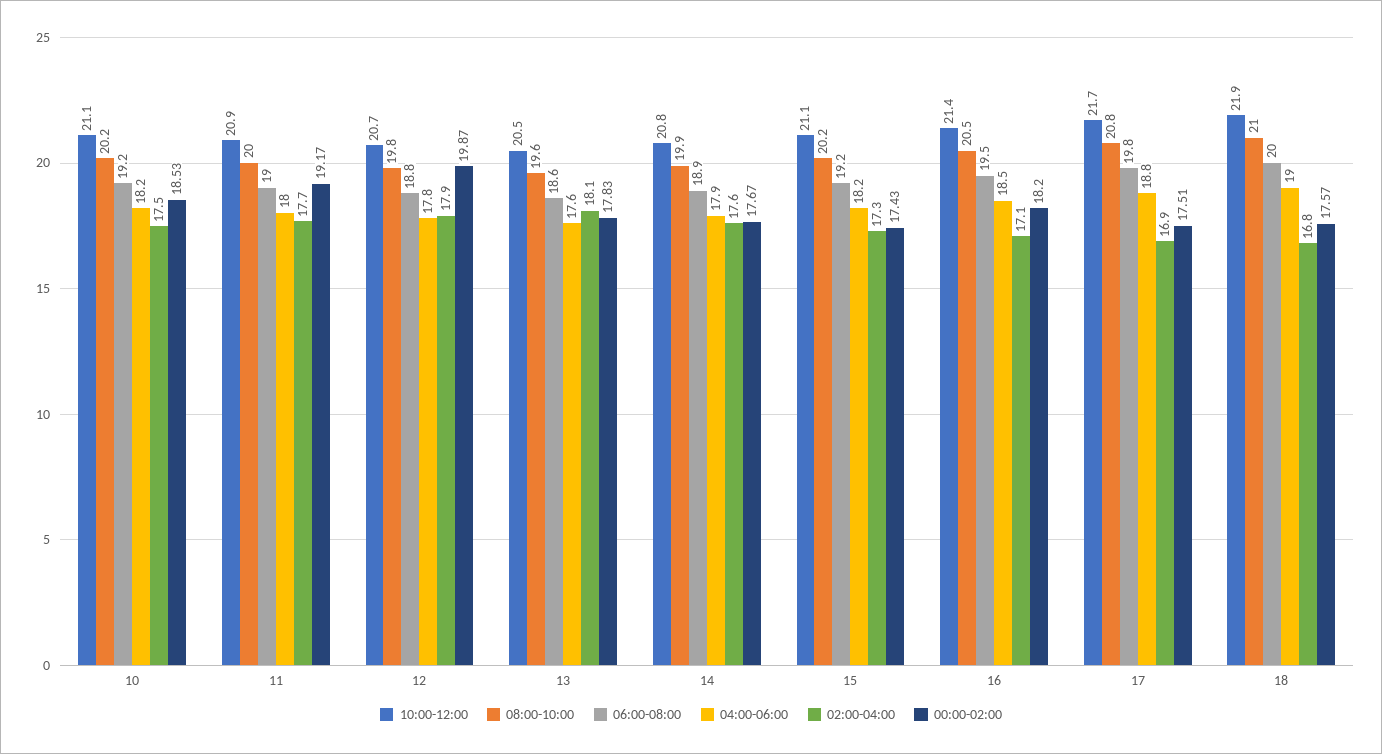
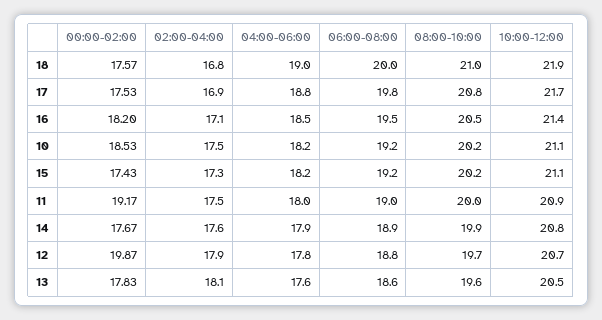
  {
    "10:00-12:00": {
      "10": 21.1,
      "11": 20.9,
      "12": 20.7,
      "13": 20.5,
      "14": 20.8,
      "15": 21.1,
      "16": 21.4,
      "17": 21.7,
      "18": 21.9
    },
    "08:00-10:00": {
      "10": 20.2,
      "11": 20,
-     "12": 19.8,
+     "12": 19.7,
      "13": 19.6,
      "14": 19.9,
      "15": 20.2,
      "16": 20.5,
      "17": 20.8,
      "18": 21
    },
    "06:00-08:00": {
      "10": 19.2,
      "11": 19,
      "12": 18.8,
      "13": 18.6,
      "14": 18.9,
      "15": 19.2,
      "16": 19.5,
      "17": 19.8,
      "18": 20
    },
    "04:00-06:00": {
      "10": 18.2,
      "11": 18,
      "12": 17.8,
      "13": 17.6,
      "14": 17.9,
      "15": 18.2,
      "16": 18.5,
      "17": 18.8,
      "18": 19
    },
    "02:00-04:00": {
      "10": 17.5,
-     "11": 17.7,
+     "11": 17.5,
      "12": 17.9,
      "13": 18.1,
      "14": 17.6,
      "15": 17.3,
      "16": 17.1,
      "17": 16.9,
      "18": 16.8
    },
    "00:00-02:00": {
      "10": 18.53,
      "11": 19.17,
      "12": 19.87,
      "13": 17.83,
      "14": 17.67,
      "15": 17.43,
      "16": 18.2,
-     "17": 17.51,
+     "17": 17.53,
      "18": 17.57
    }
  }

